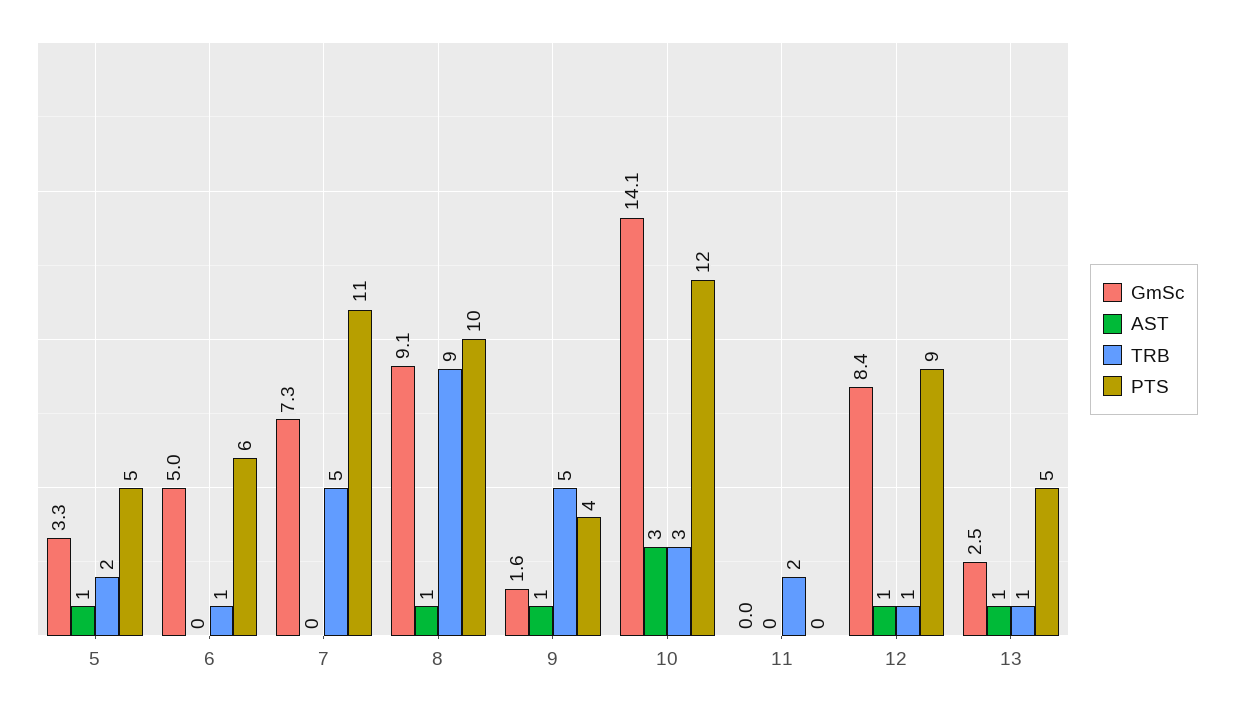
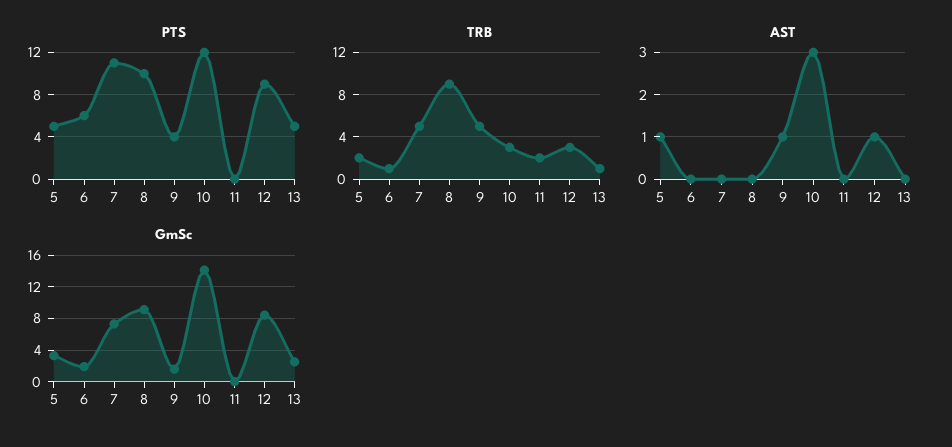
  {
    "GmSc": {
      "5": 3.3,
-     "6": 5,
+     "6": 2,
      "7": 7.3,
      "8": 9.1,
      "9": 1.6,
      "10": 14.1,
      "11": 0,
      "12": 8.4,
      "13": 2.5
    },
    "AST": {
      "5": 1,
      "6": 0,
      "7": 0,
-     "8": 1,
+     "8": 0,
      "9": 1,
      "10": 3,
      "11": 0,
      "12": 1,
-     "13": 1
+     "13": 0
    },
    "TRB": {
      "5": 2,
      "6": 1,
      "7": 5,
      "8": 9,
      "9": 5,
      "10": 3,
      "11": 2,
-     "12": 1,
+     "12": 3,
      "13": 1
    },
    "PTS": {
      "5": 5,
      "6": 6,
      "7": 11,
      "8": 10,
      "9": 4,
      "10": 12,
      "11": 0,
      "12": 9,
      "13": 5
    }
  }

